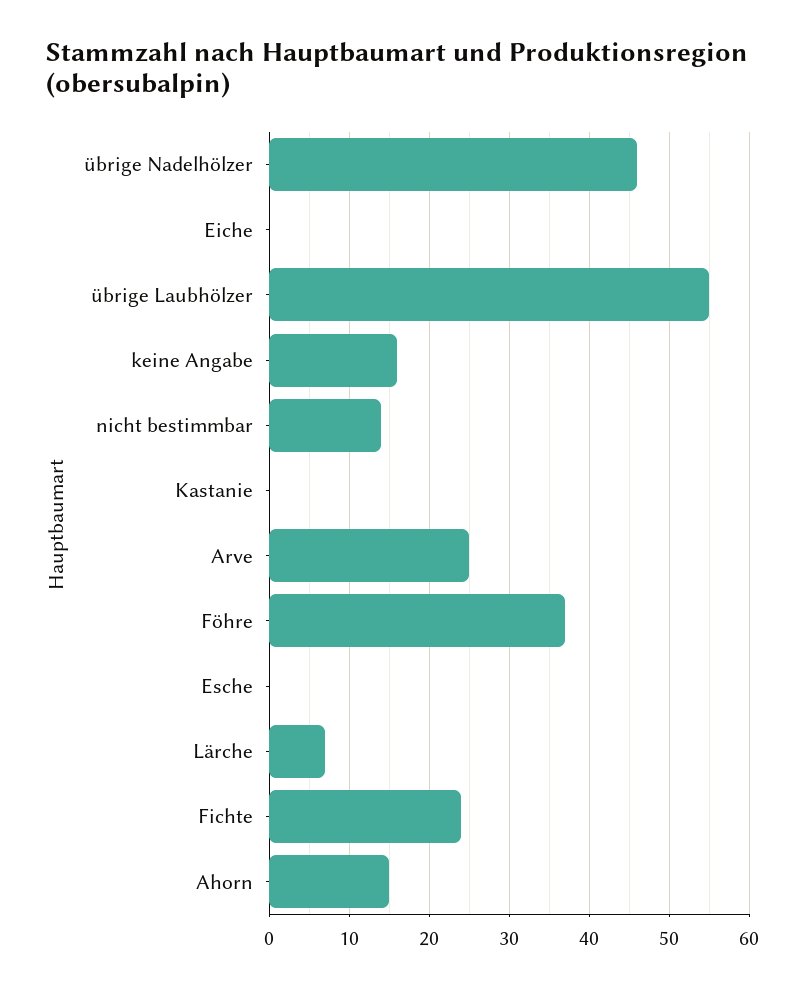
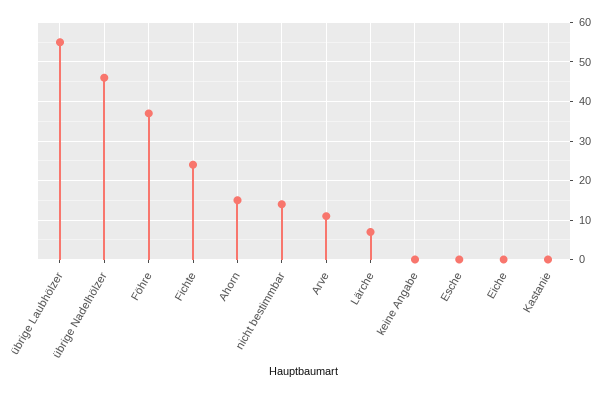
  {
    "übrige Nadelhölzer": 46,
    "Eiche": 0,
    "übrige Laubhölzer": 55,
-   "keine Angabe": 16,
+   "keine Angabe": 0,
    "nicht bestimmbar": 14,
    "Kastanie": 0,
-   "Arve": 25,
+   "Arve": 10,
    "Föhre": 37,
    "Esche": 0,
    "Lärche": 7,
    "Fichte": 24,
    "Ahorn": 15
  }

